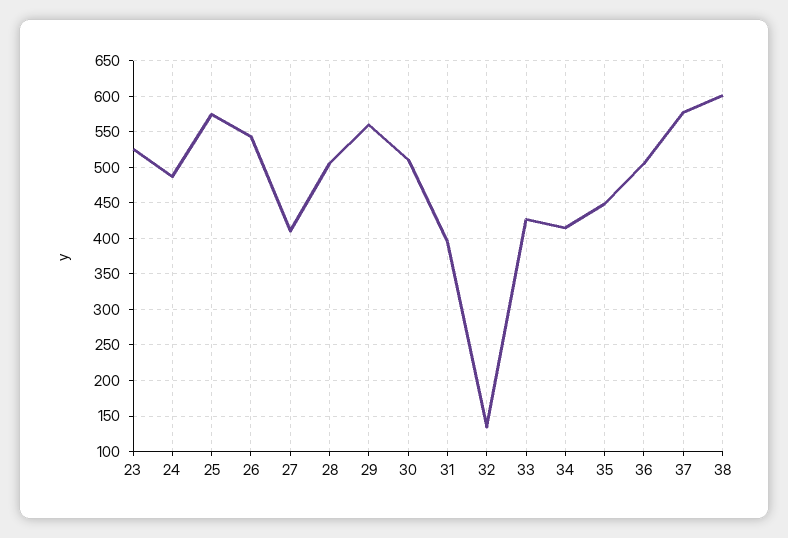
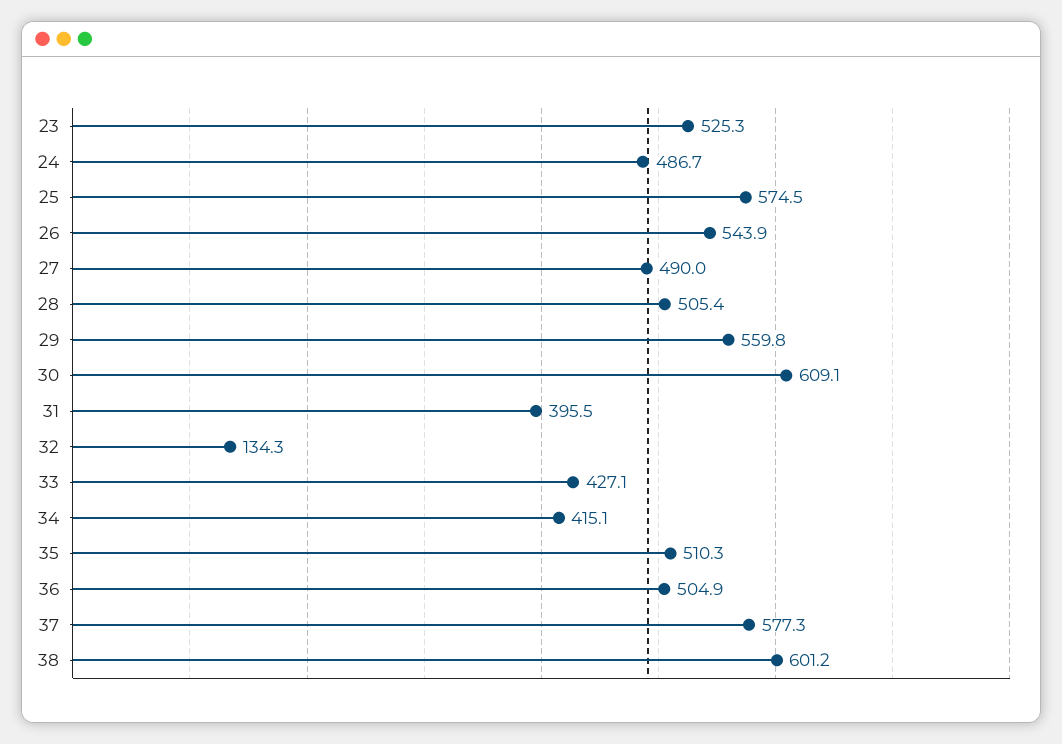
  {
    "23": 525.3,
    "24": 486.7,
    "25": 574.5,
    "26": 543.9,
-   "27": 410,
+   "27": 490,
    "28": 505.4,
    "29": 559.8,
-   "30": 510,
+   "30": 609.1,
    "31": 395.5,
    "32": 134.3,
    "33": 427.1,
    "34": 415.1,
-   "35": 450,
+   "35": 510.3,
    "36": 504.9,
    "37": 577.3,
    "38": 601.2
  }

